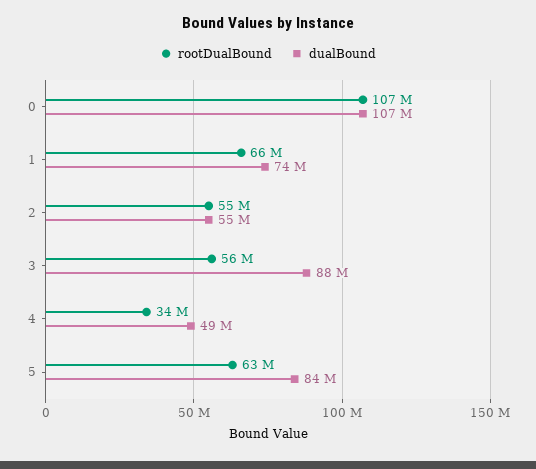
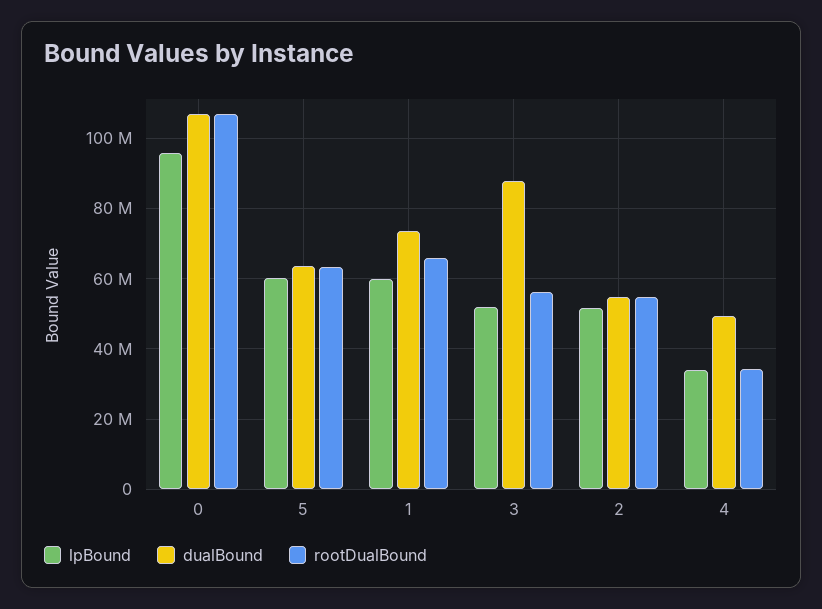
  {
    "rootDualBound": {
      "0": 107000000,
      "1": 66000000,
      "2": 55000000,
      "3": 56000000,
      "4": 34000000,
      "5": 63000000
    },
    "dualBound": {
      "0": 107000000,
      "1": 74000000,
      "2": 55000000,
      "3": 88000000,
      "4": 49000000,
-     "5": 84000000
+     "5": 64000000
-   }
+   },
+   "lpBound": {
+     "0": 96000000,
+     "5": 60000000,
+     "1": 60000000,
+     "3": 52000000,
+     "2": 52000000,
+     "4": 34000000
+   }
  }

